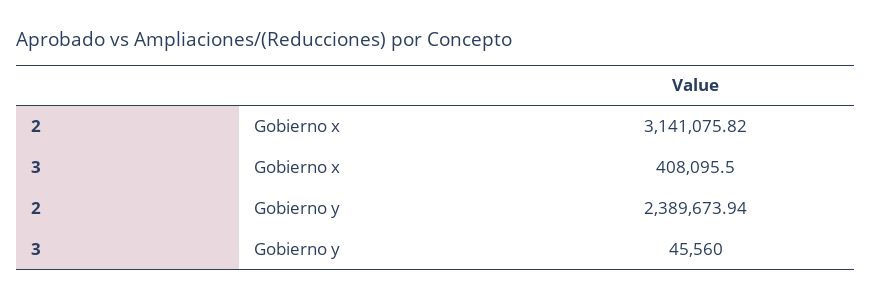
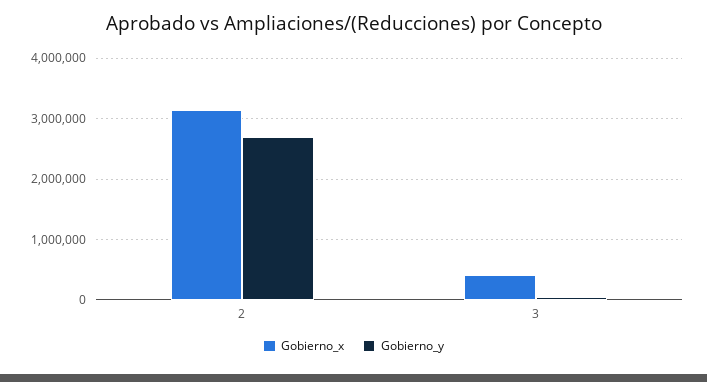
  {
    "Gobierno x": {
      "2": 3141075.82,
      "3": 408095.5
    },
    "Gobierno y": {
-     "2": 2389673.94,
+     "2": 2700000,
      "3": 45560
    }
  }

